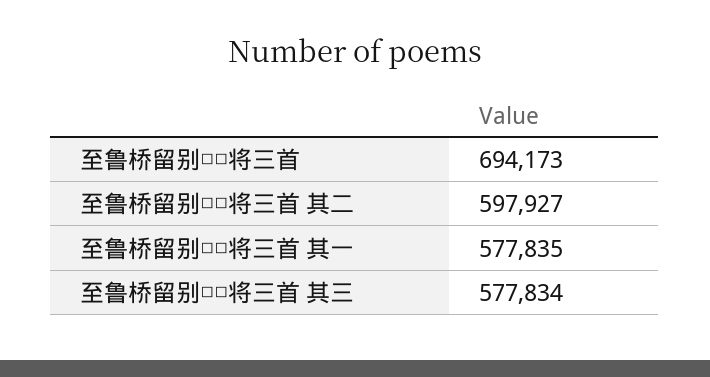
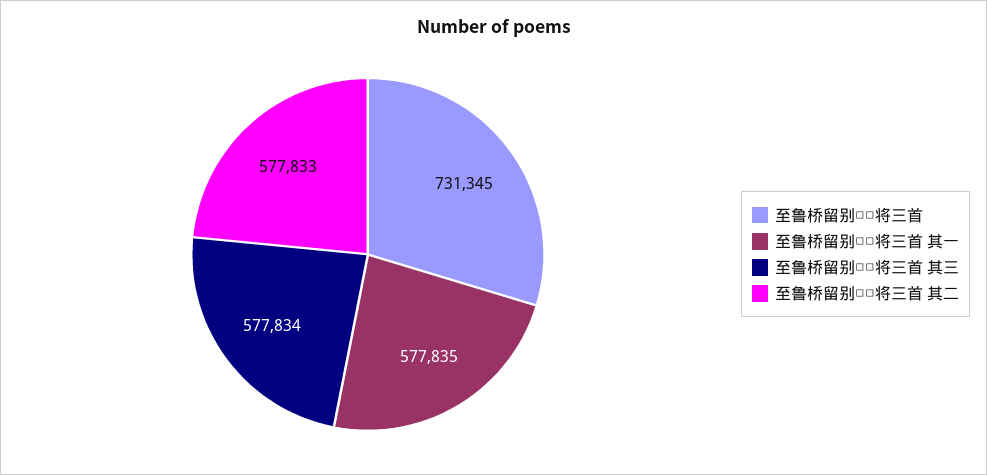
  {
-   "至鲁桥留别□□将三首": 694173,
+   "至鲁桥留别□□将三首": 731345,
-   "至鲁桥留别□□将三首 其二": 597927,
+   "至鲁桥留别□□将三首 其二": 577833,
    "至鲁桥留别□□将三首 其一": 577835,
    "至鲁桥留别□□将三首 其三": 577834
  }

